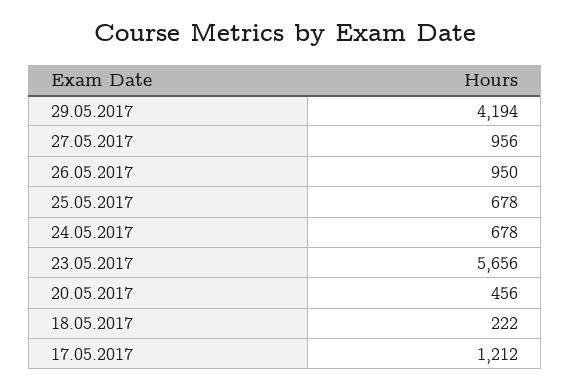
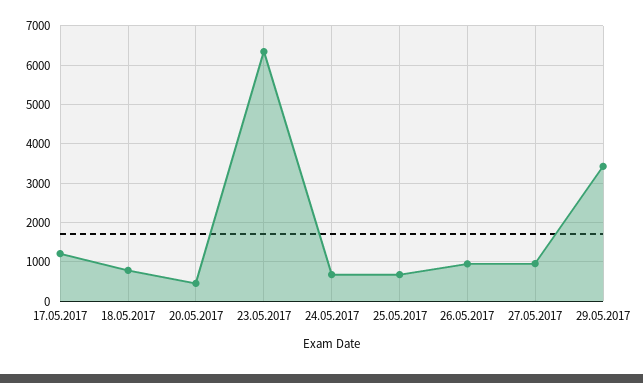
  {
-   "29.05.2017": 4194,
+   "29.05.2017": 3400,
    "27.05.2017": 956,
    "26.05.2017": 950,
    "25.05.2017": 678,
    "24.05.2017": 678,
-   "23.05.2017": 5656,
+   "23.05.2017": 6400,
    "20.05.2017": 456,
-   "18.05.2017": 222,
+   "18.05.2017": 800,
    "17.05.2017": 1212
  }

